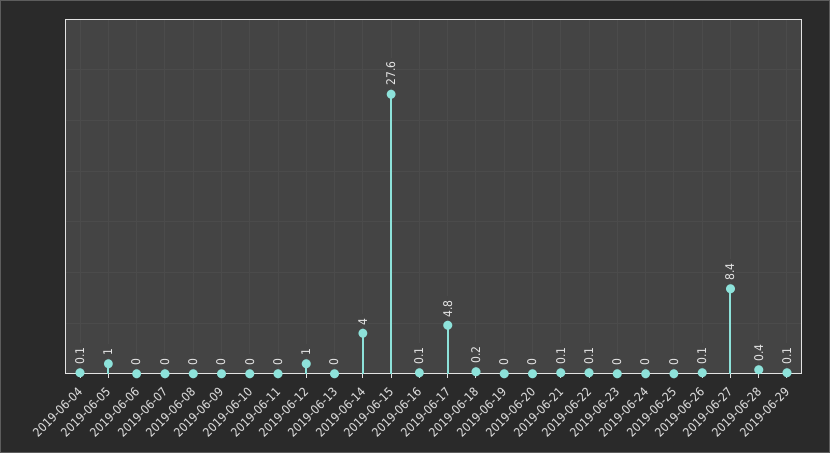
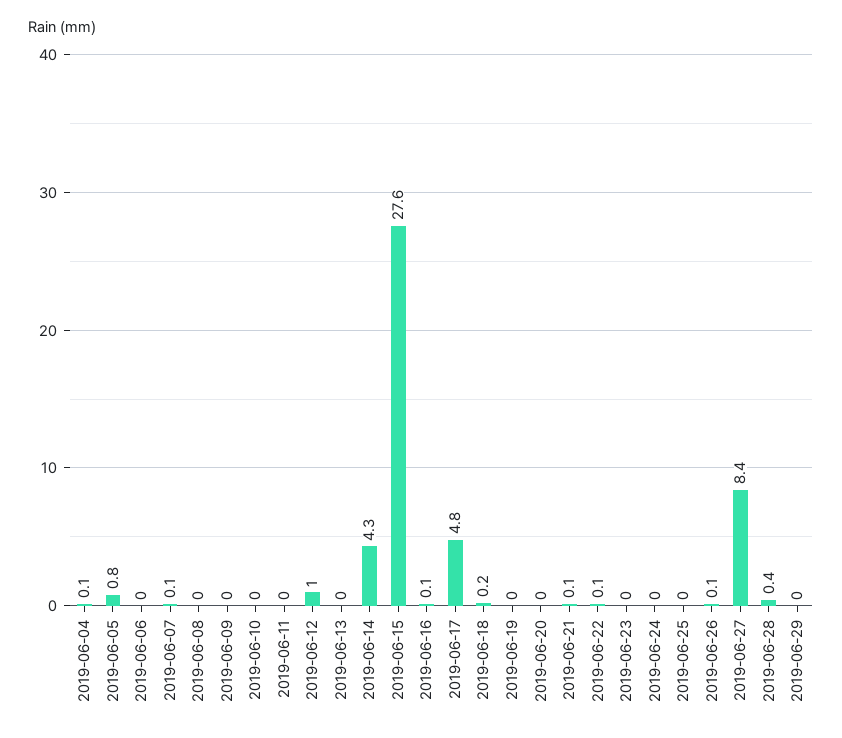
  {
    "2019-06-04": 0.1,
-   "2019-06-05": 1,
+   "2019-06-05": 0.8,
    "2019-06-06": 0,
-   "2019-06-07": 0,
+   "2019-06-07": 0.1,
    "2019-06-08": 0,
    "2019-06-09": 0,
    "2019-06-10": 0,
    "2019-06-11": 0,
    "2019-06-12": 1,
    "2019-06-13": 0,
-   "2019-06-14": 4,
+   "2019-06-14": 4.3,
    "2019-06-15": 27.6,
    "2019-06-16": 0.1,
    "2019-06-17": 4.8,
    "2019-06-18": 0.2,
    "2019-06-19": 0,
    "2019-06-20": 0,
    "2019-06-21": 0.1,
    "2019-06-22": 0.1,
    "2019-06-23": 0,
    "2019-06-24": 0,
    "2019-06-25": 0,
    "2019-06-26": 0.1,
    "2019-06-27": 8.4,
    "2019-06-28": 0.4,
-   "2019-06-29": 0.1
+   "2019-06-29": 0
  }

